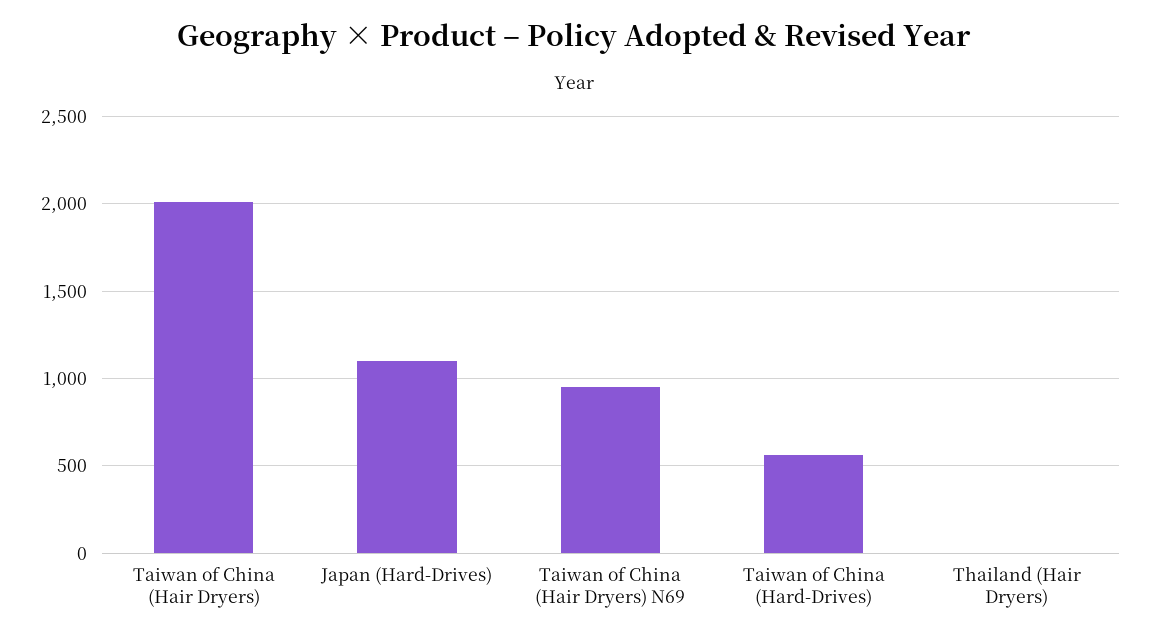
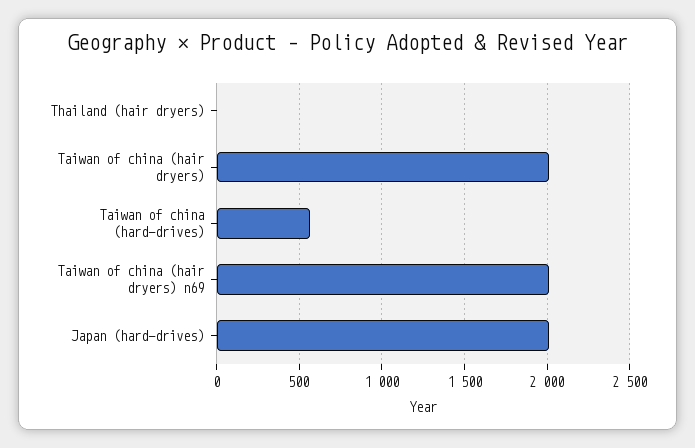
  {
    "Taiwan of China (Hair Dryers)": 2000,
-   "Japan (Hard-Drives)": 1100,
+   "Japan (Hard-Drives)": 2000,
-   "Taiwan of China (Hair Dryers) N69": 950,
+   "Taiwan of China (Hair Dryers) N69": 2000,
    "Taiwan of China (Hard-Drives)": 550,
    "Thailand (Hair Dryers)": 0
  }

